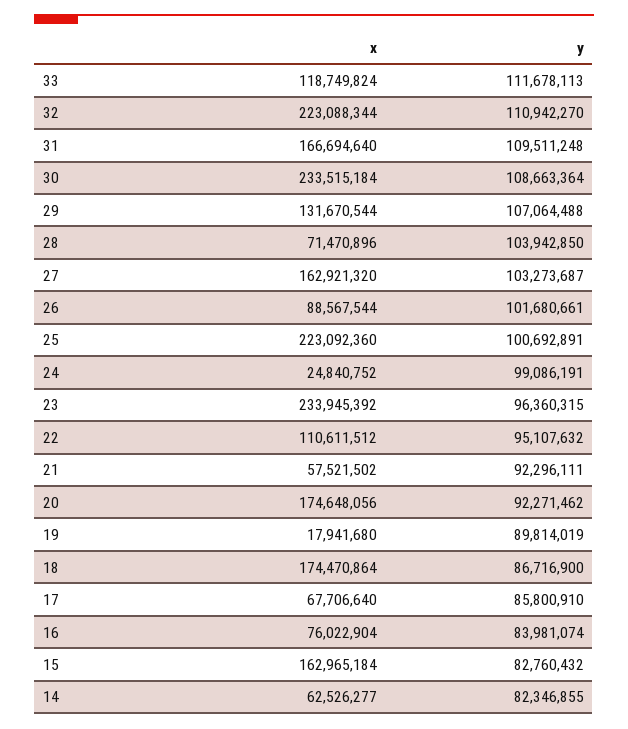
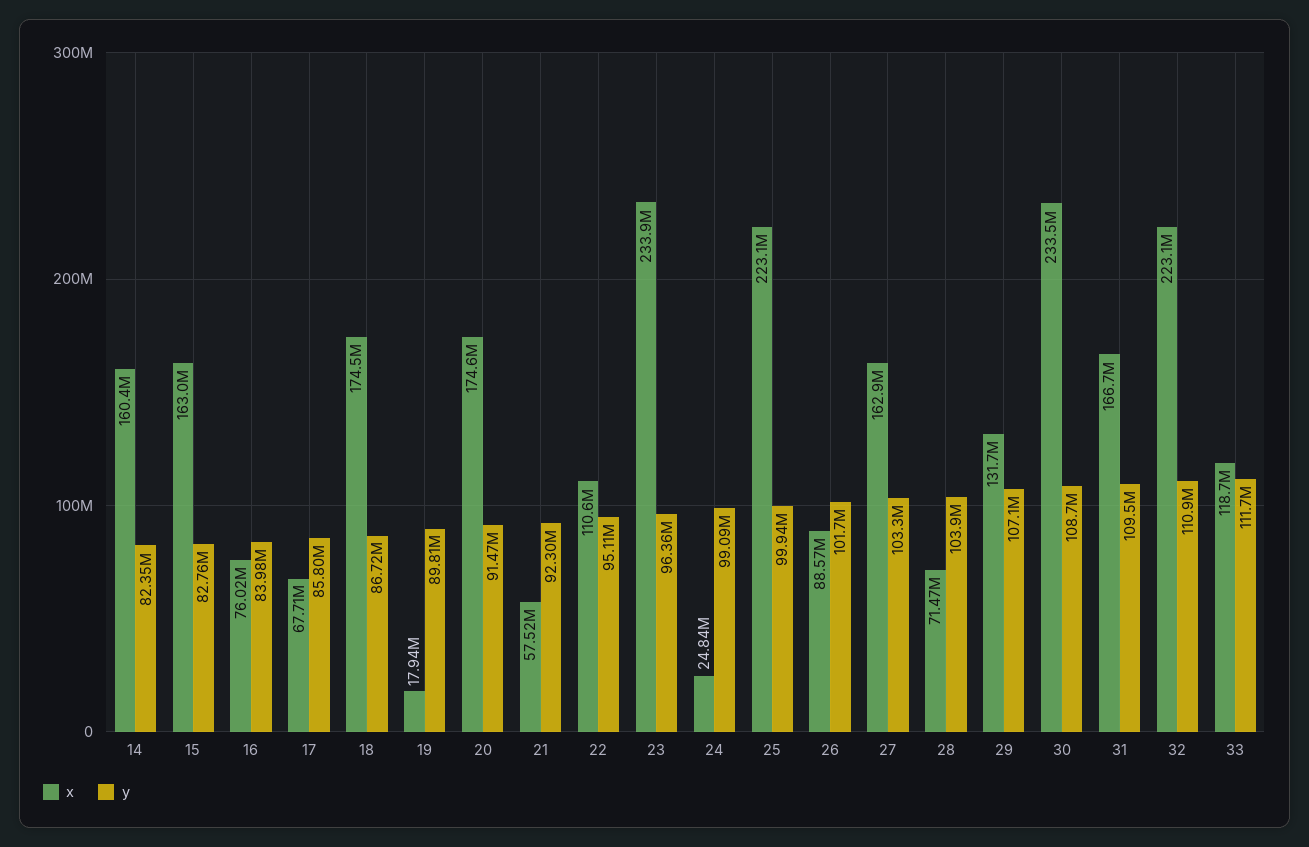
  {
    "x": {
      "33": 118749824,
      "32": 223088344,
      "31": 166694640,
      "30": 233515184,
      "29": 131670544,
      "28": 71470896,
      "27": 162921320,
      "26": 88567544,
      "25": 223092360,
      "24": 24840752,
      "23": 233945392,
      "22": 110611512,
      "21": 57521502,
      "20": 174648056,
      "19": 17941680,
      "18": 174470864,
      "17": 67706640,
      "16": 76022904,
      "15": 162965184,
-     "14": 62526277
+     "14": 160400000
    },
    "y": {
      "33": 111678113,
      "32": 110942270,
      "31": 109511248,
      "30": 108663364,
      "29": 107064488,
      "28": 103942850,
      "27": 103273687,
      "26": 101680661,
-     "25": 100692891,
+     "25": 99940000,
      "24": 99086191,
      "23": 96360315,
      "22": 95107632,
      "21": 92296111,
-     "20": 92271462,
+     "20": 91470000,
      "19": 89814019,
      "18": 86716900,
      "17": 85800910,
      "16": 83981074,
      "15": 82760432,
      "14": 82346855
    }
  }

